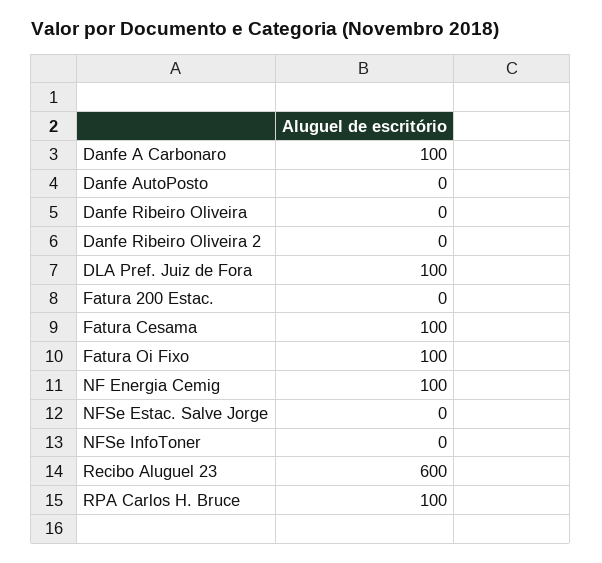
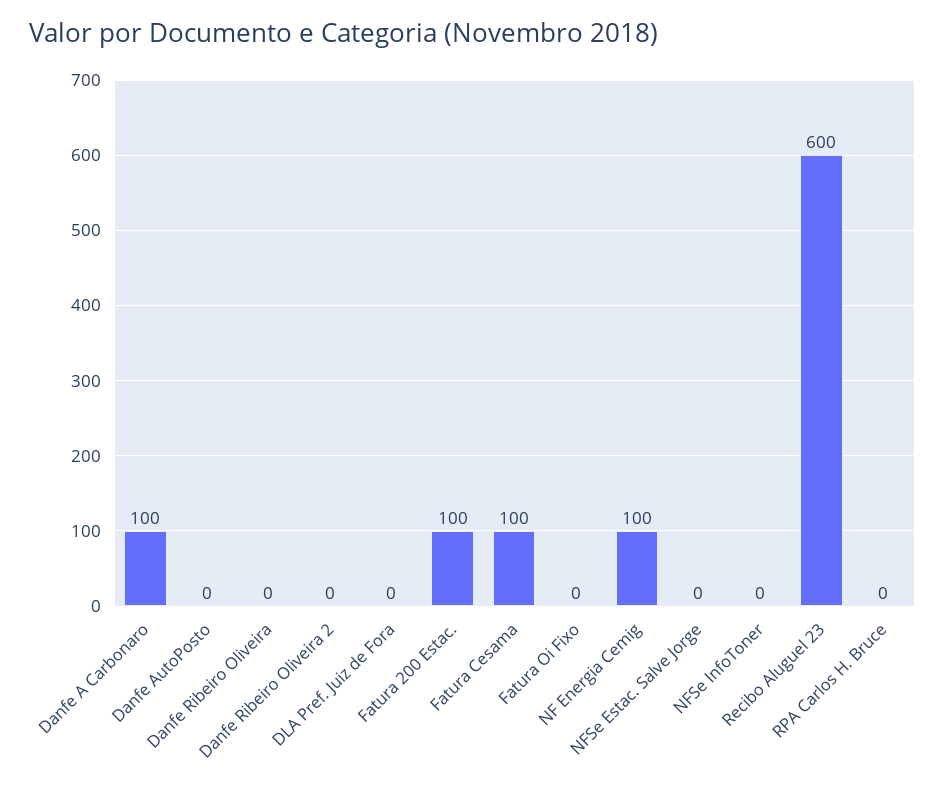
  {
    "Danfe A Carbonaro": 100,
    "Danfe AutoPosto": 0,
    "Danfe Ribeiro Oliveira": 0,
    "Danfe Ribeiro Oliveira 2": 0,
-   "DLA Pref. Juiz de Fora": 100,
+   "DLA Pref. Juiz de Fora": 0,
-   "Fatura 200 Estac.": 0,
+   "Fatura 200 Estac.": 100,
    "Fatura Cesama": 100,
-   "Fatura Oi Fixo": 100,
+   "Fatura Oi Fixo": 0,
    "NF Energia Cemig": 100,
    "NFSe Estac. Salve Jorge": 0,
    "NFSe InfoToner": 0,
    "Recibo Aluguel 23": 600,
-   "RPA Carlos H. Bruce": 100
+   "RPA Carlos H. Bruce": 0
  }

